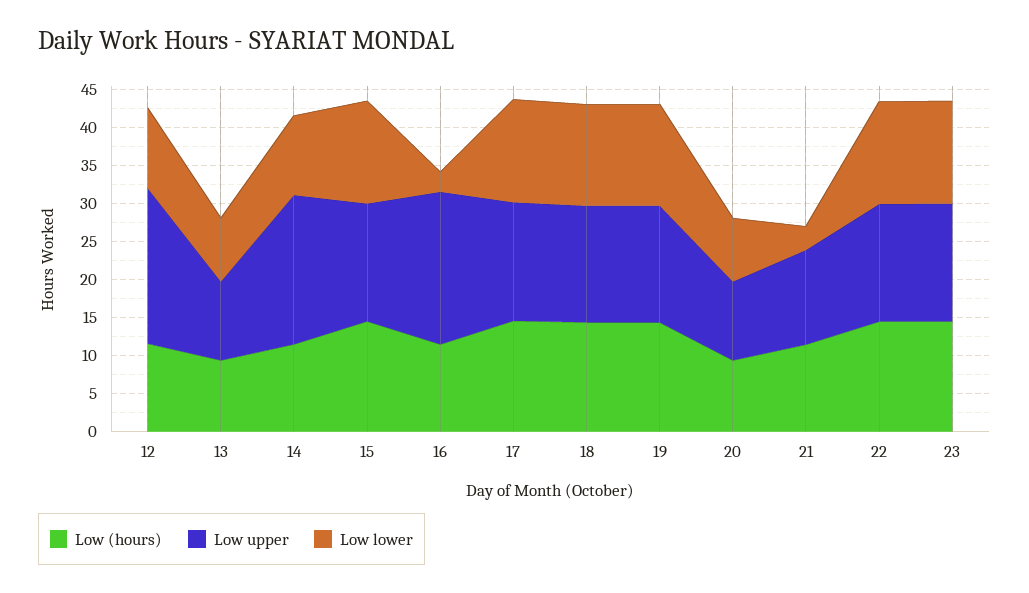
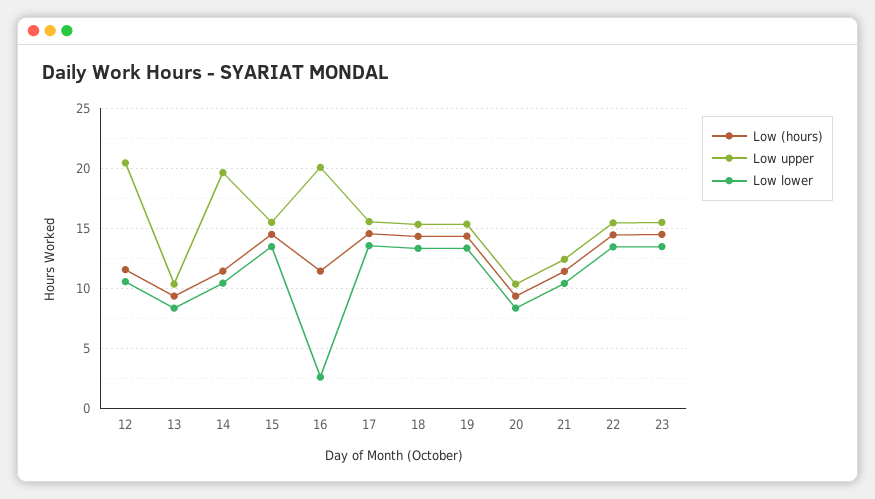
  {
    "Low (hours)": {
      "12": 11.5,
      "13": 9.5,
      "14": 11.5,
      "15": 14.5,
      "16": 11.5,
      "17": 14.5,
      "18": 14.5,
      "19": 14.5,
      "20": 9.5,
      "21": 11.5,
      "22": 14.5,
      "23": 14.5
    },
    "Low upper": {
      "12": 20.5,
      "13": 10.5,
      "14": 19.5,
      "15": 15.5,
      "16": 20,
      "17": 15.5,
      "18": 15.5,
      "19": 15.5,
      "20": 10.5,
      "21": 12.5,
      "22": 15.5,
      "23": 15.5
    },
    "Low lower": {
      "12": 10.5,
      "13": 8.5,
      "14": 10.5,
      "15": 13.5,
      "16": 2.5,
      "17": 13.5,
      "18": 13.5,
      "19": 13.5,
      "20": 8.5,
-     "21": 2.5,
+     "21": 10.5,
      "22": 13.5,
      "23": 13.5
    }
  }

